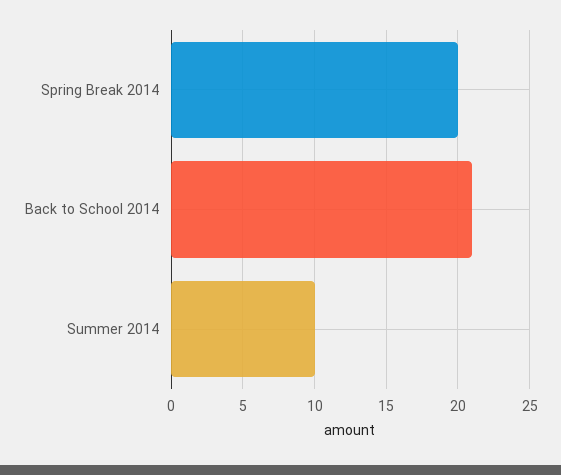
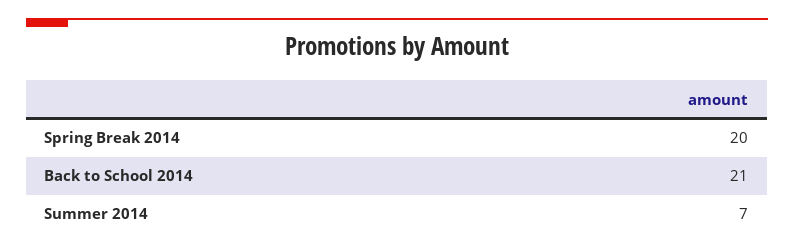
  {
    "Spring Break 2014": 20,
    "Back to School 2014": 21,
-   "Summer 2014": 10
+   "Summer 2014": 7
  }

